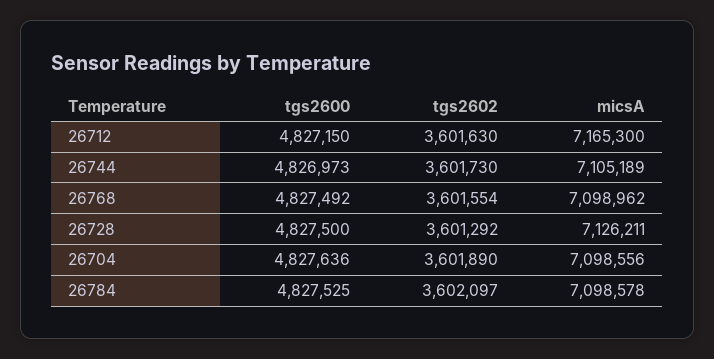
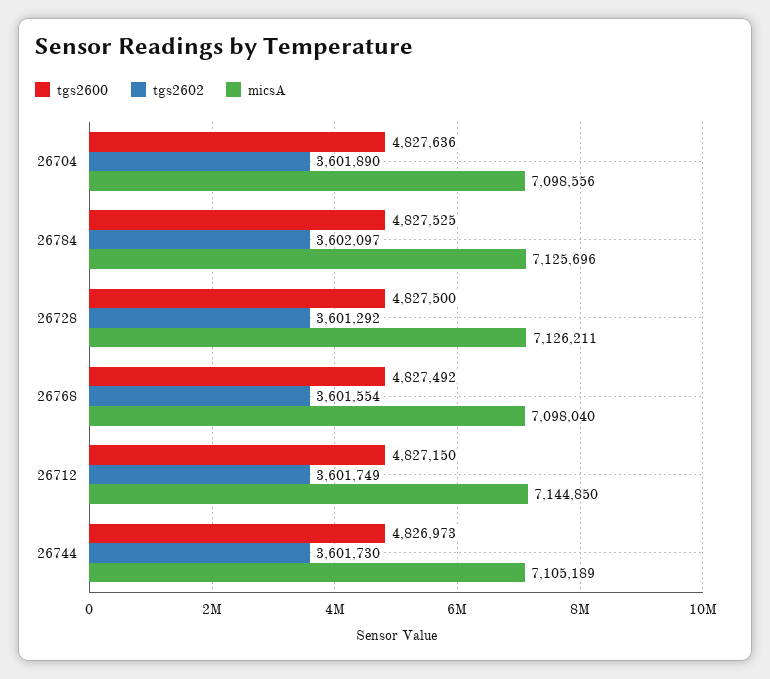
  {
    "tgs2600": {
      "26712": 4827150,
      "26744": 4826973,
      "26768": 4827492,
      "26728": 4827500,
      "26704": 4827636,
      "26784": 4827525
    },
    "tgs2602": {
-     "26712": 3601630,
+     "26712": 3601749,
      "26744": 3601730,
      "26768": 3601554,
      "26728": 3601292,
      "26704": 3601890,
      "26784": 3602097
    },
    "micsA": {
-     "26712": 7165300,
+     "26712": 7144850,
      "26744": 7105189,
-     "26768": 7098962,
+     "26768": 7098040,
      "26728": 7126211,
      "26704": 7098556,
-     "26784": 7098578
+     "26784": 7125696
    }
  }

